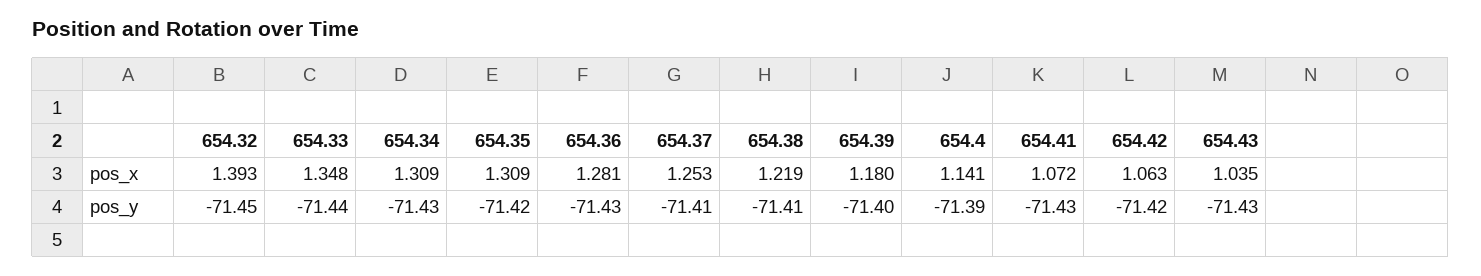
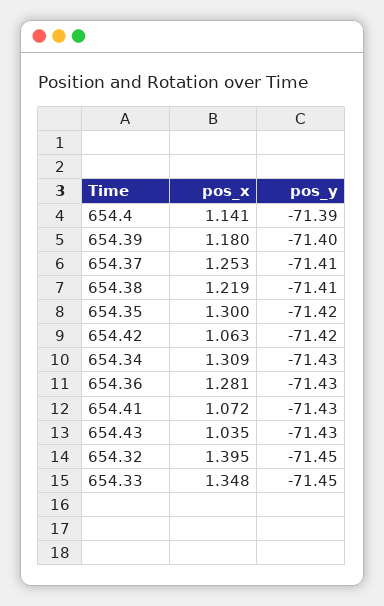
  {
    "654.32": {
-     "pos_x": 1.393,
+     "pos_x": 1.395,
      "pos_y": -71.45
    },
    "654.33": {
      "pos_x": 1.348,
-     "pos_y": -71.44
+     "pos_y": -71.45
    },
    "654.34": {
      "pos_x": 1.309,
      "pos_y": -71.43
    },
    "654.35": {
-     "pos_x": 1.309,
+     "pos_x": 1.3,
      "pos_y": -71.42
    },
    "654.36": {
      "pos_x": 1.281,
      "pos_y": -71.43
    },
    "654.37": {
      "pos_x": 1.253,
      "pos_y": -71.41
    },
    "654.38": {
      "pos_x": 1.219,
      "pos_y": -71.41
    },
    "654.39": {
      "pos_x": 1.18,
      "pos_y": -71.4
    },
    "654.4": {
      "pos_x": 1.141,
      "pos_y": -71.39
    },
    "654.41": {
      "pos_x": 1.072,
      "pos_y": -71.43
    },
    "654.42": {
      "pos_x": 1.063,
      "pos_y": -71.42
    },
    "654.43": {
      "pos_x": 1.035,
      "pos_y": -71.43
    }
  }

